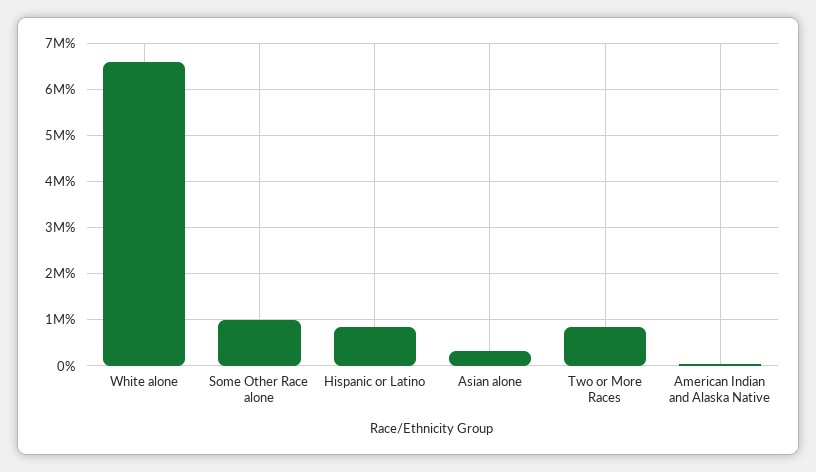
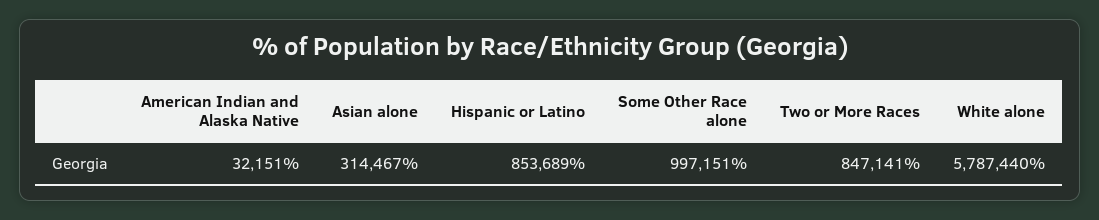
  {
-   "White alone": 6600000,
+   "White alone": 5787440,
    "Some Other Race alone": 997151,
    "Hispanic or Latino": 853689,
    "Asian alone": 314467,
    "Two or More Races": 847141,
    "American Indian and Alaska Native": 32151
  }

